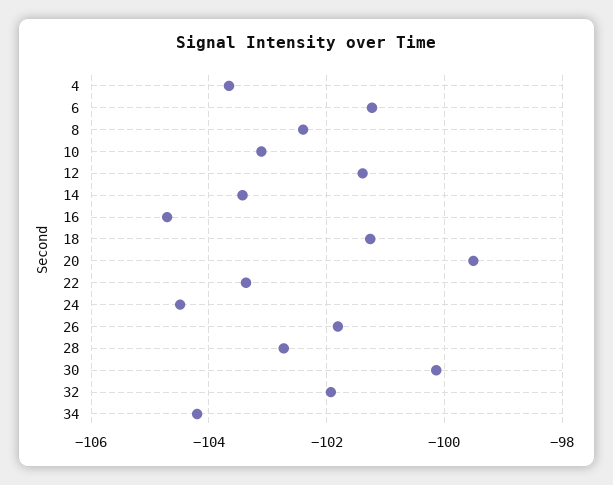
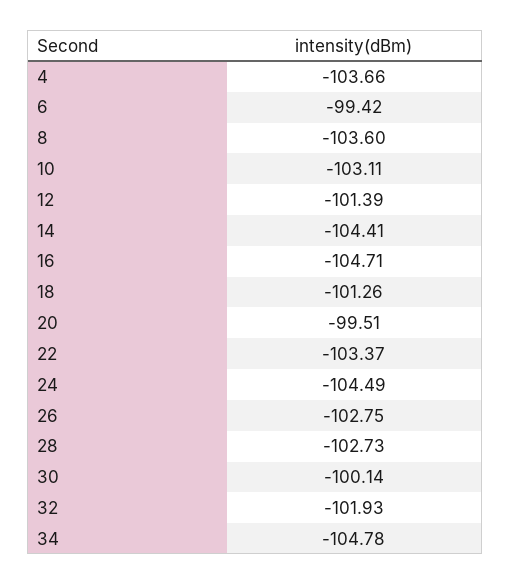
  {
    "4": -103.66,
-   "6": -101.2,
+   "6": -99.42,
-   "8": -102.4,
+   "8": -103.6,
    "10": -103.11,
    "12": -101.39,
-   "14": -103.4,
+   "14": -104.41,
    "16": -104.71,
    "18": -101.26,
    "20": -99.51,
    "22": -103.37,
    "24": -104.49,
-   "26": -101.8,
+   "26": -102.75,
    "28": -102.73,
    "30": -100.14,
    "32": -101.93,
-   "34": -104.2
+   "34": -104.78
  }

